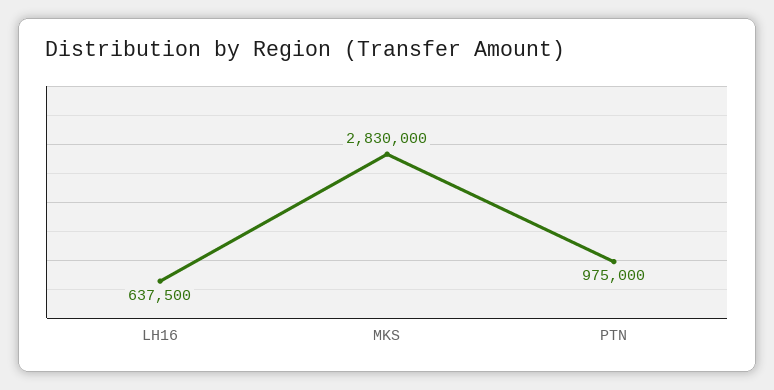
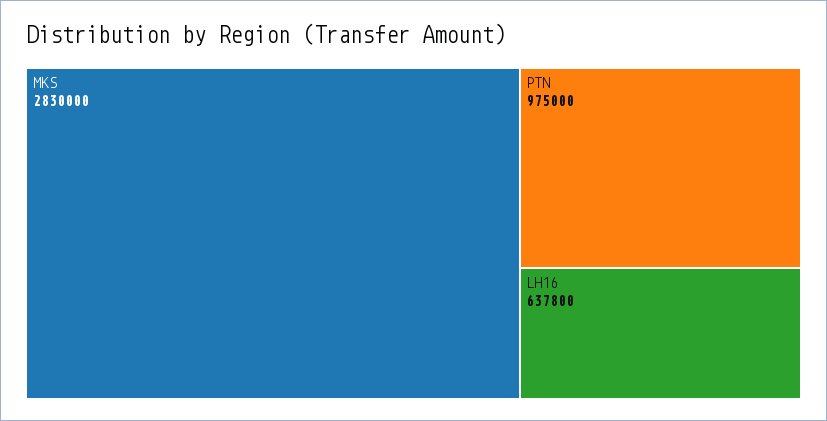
  {
-   "LH16": 637500,
+   "LH16": 637800,
    "MKS": 2830000,
    "PTN": 975000
  }

